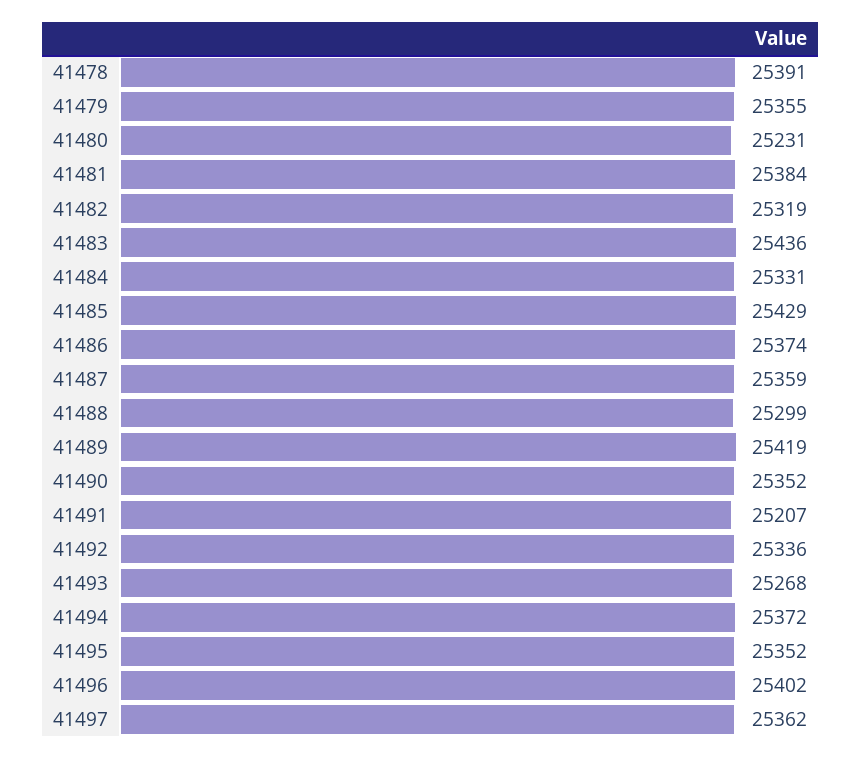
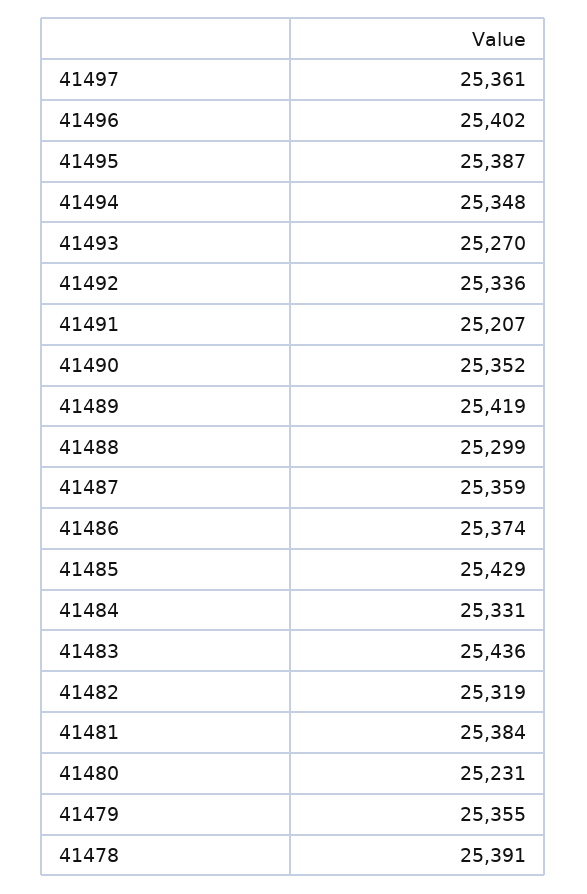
  {
    "41478": 25391,
    "41479": 25355,
    "41480": 25231,
    "41481": 25384,
    "41482": 25319,
    "41483": 25436,
    "41484": 25331,
    "41485": 25429,
    "41486": 25374,
    "41487": 25359,
    "41488": 25299,
    "41489": 25419,
    "41490": 25352,
    "41491": 25207,
    "41492": 25336,
-   "41493": 25268,
+   "41493": 25270,
-   "41494": 25372,
+   "41494": 25348,
-   "41495": 25352,
+   "41495": 25387,
    "41496": 25402,
-   "41497": 25362
+   "41497": 25361
  }

